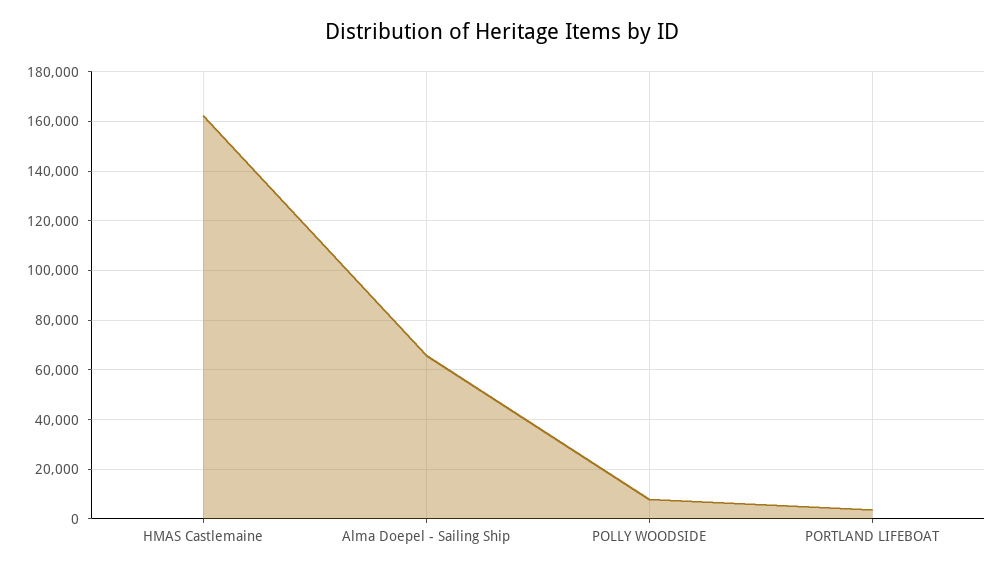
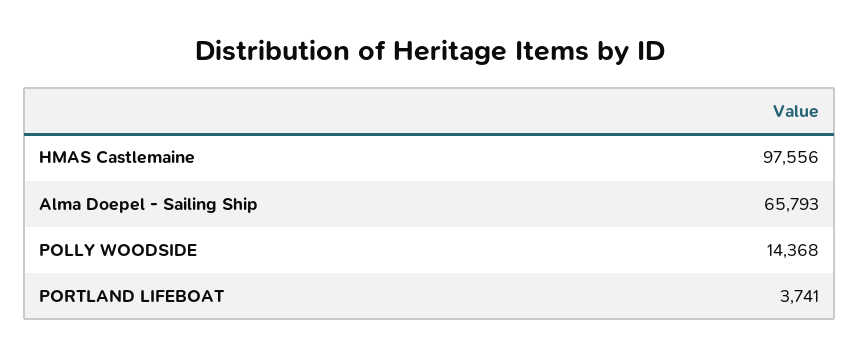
  {
-   "HMAS Castlemaine": 162500,
+   "HMAS Castlemaine": 97556,
    "Alma Doepel - Sailing Ship": 65793,
-   "POLLY WOODSIDE": 7500,
+   "POLLY WOODSIDE": 14368,
    "PORTLAND LIFEBOAT": 3741
  }

